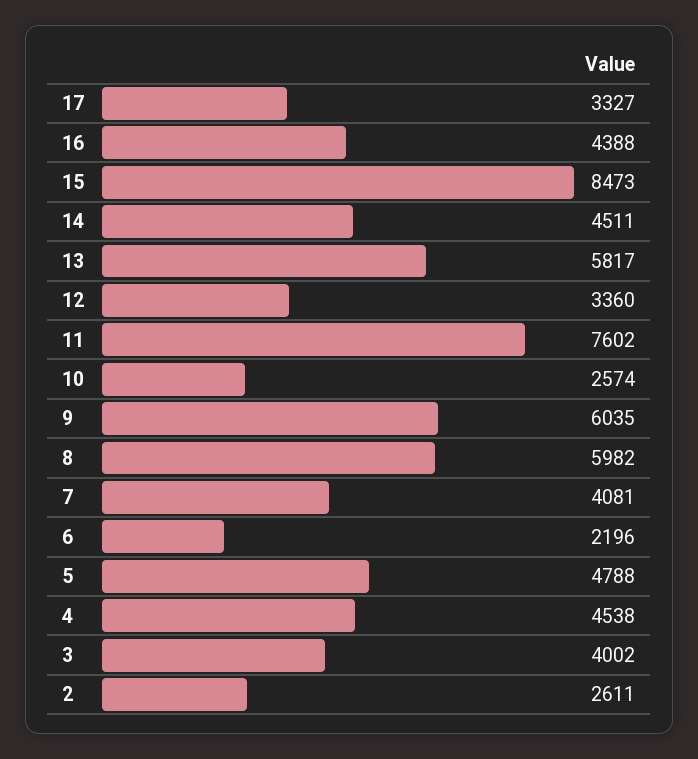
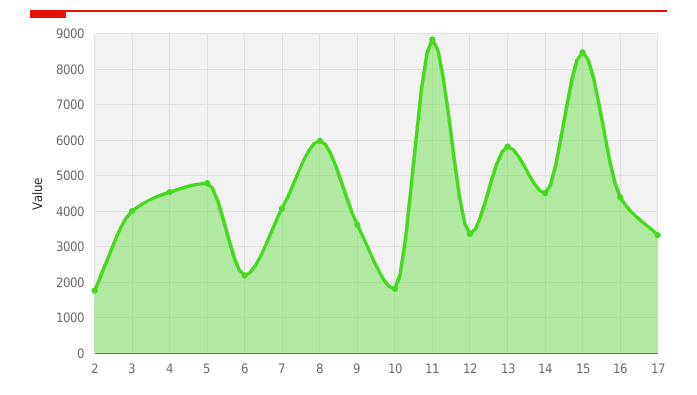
  {
    "17": 3327,
    "16": 4388,
    "15": 8473,
    "14": 4511,
    "13": 5817,
    "12": 3360,
-   "11": 7602,
+   "11": 8800,
-   "10": 2574,
+   "10": 1800,
-   "9": 6035,
+   "9": 3600,
    "8": 5982,
    "7": 4081,
    "6": 2196,
    "5": 4788,
    "4": 4538,
    "3": 4002,
-   "2": 2611
+   "2": 1800
  }

